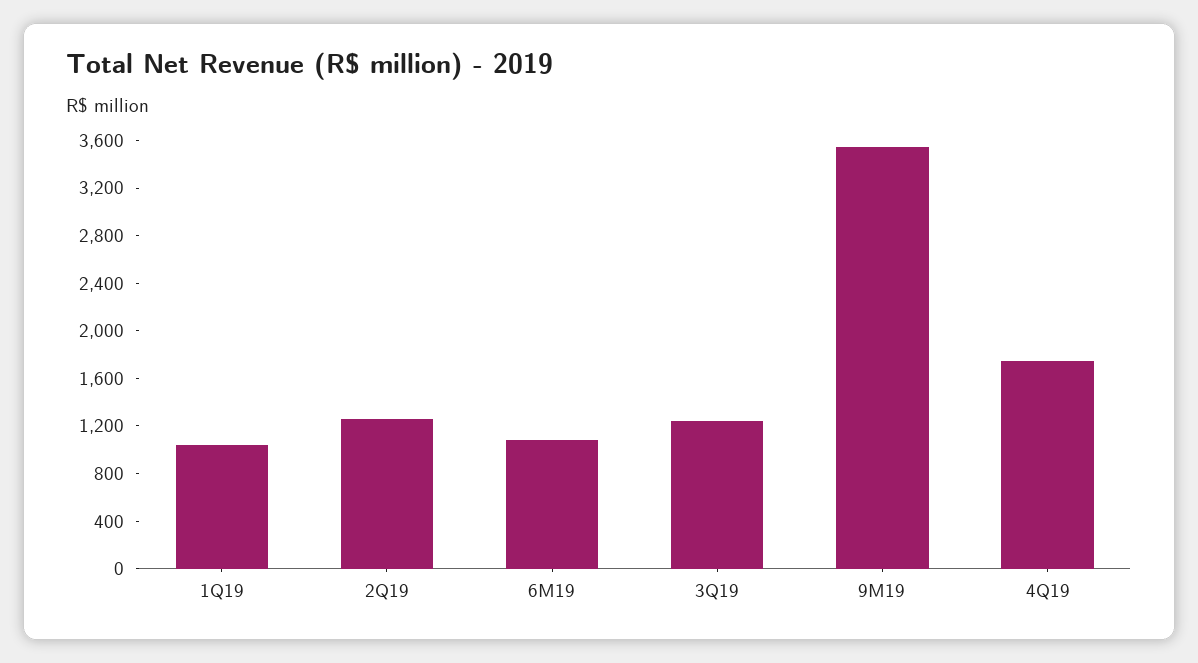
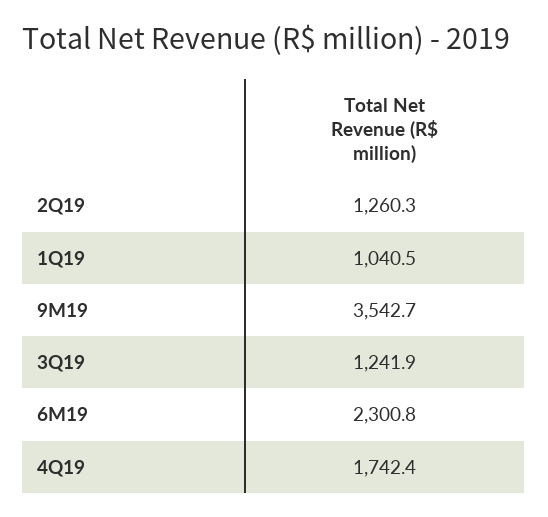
  {
    "1Q19": 1040.5,
    "2Q19": 1260.3,
-   "6M19": 1100,
+   "6M19": 2300.8,
    "3Q19": 1241.9,
    "9M19": 3542.7,
    "4Q19": 1742.4
  }

